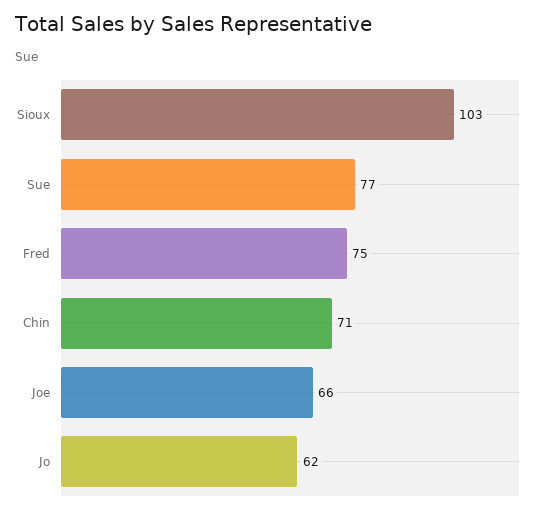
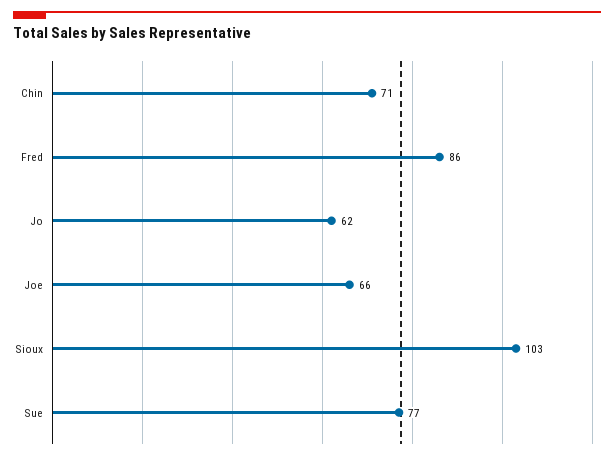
  {
    "Sioux": 103,
    "Sue": 77,
-   "Fred": 75,
+   "Fred": 86,
    "Chin": 71,
    "Joe": 66,
    "Jo": 62
  }

